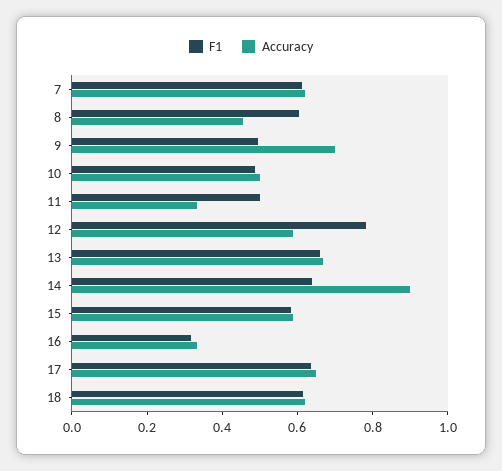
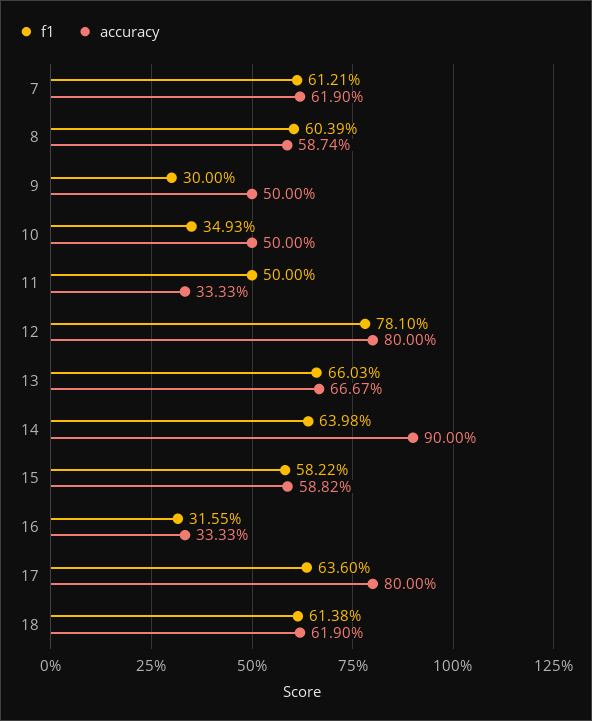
  {
    "F1": {
      "7": 0.6121,
      "8": 0.6039,
-     "9": 0.5,
+     "9": 0.3,
-     "10": 0.5,
+     "10": 0.3493,
      "11": 0.5,
      "12": 0.781,
      "13": 0.6603,
      "14": 0.6398,
      "15": 0.5822,
      "16": 0.3155,
      "17": 0.636,
      "18": 0.6138
    },
    "Accuracy": {
      "7": 0.619,
-     "8": 0.45,
+     "8": 0.5874,
-     "9": 0.7,
+     "9": 0.5,
      "10": 0.5,
      "11": 0.3333,
-     "12": 0.6,
+     "12": 0.8,
      "13": 0.6667,
      "14": 0.9,
      "15": 0.5882,
      "16": 0.3333,
-     "17": 0.65,
+     "17": 0.8,
      "18": 0.619
    }
  }

